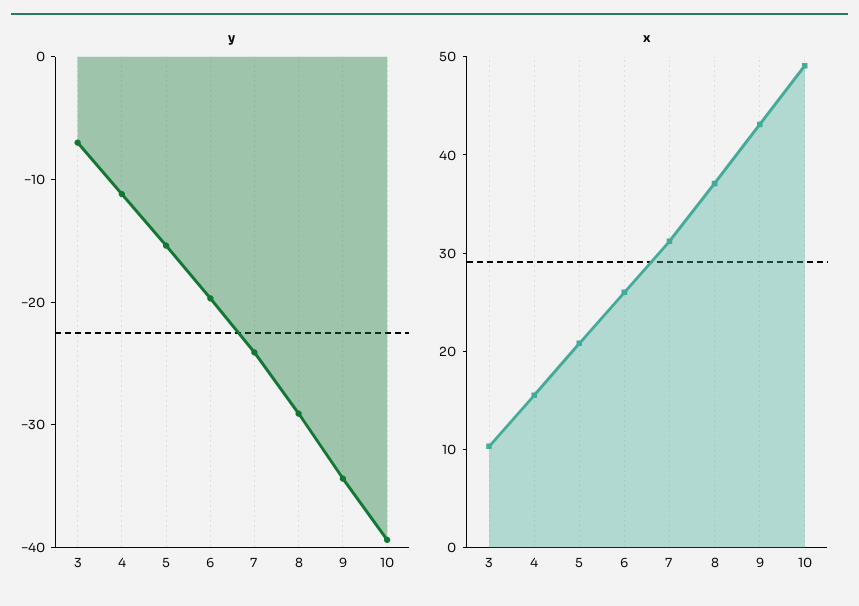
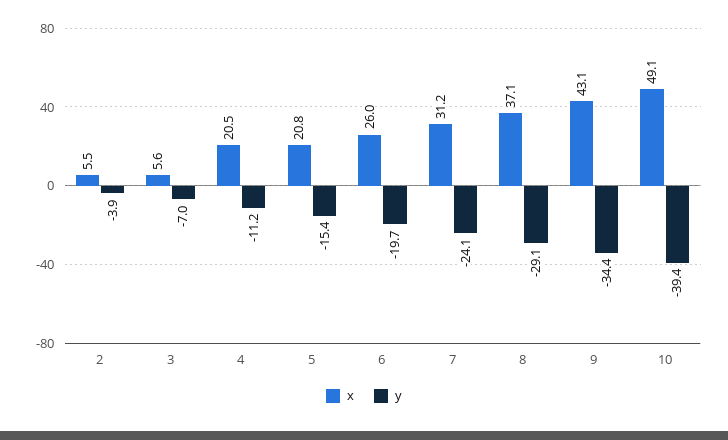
  {
    "y": {
      "3": -7,
      "4": -11.2,
      "5": -15.4,
      "6": -19.7,
      "7": -24.1,
      "8": -29.1,
      "9": -34.4,
-     "10": -39.4
+     "10": -39.4,
+     "2": -3.9
    },
    "x": {
-     "3": 10,
+     "3": 5.6,
-     "4": 16,
+     "4": 20.5,
      "5": 20.8,
      "6": 26,
      "7": 31.2,
      "8": 37.1,
      "9": 43.1,
-     "10": 49.1
+     "10": 49.1,
+     "2": 5.5
    }
  }

